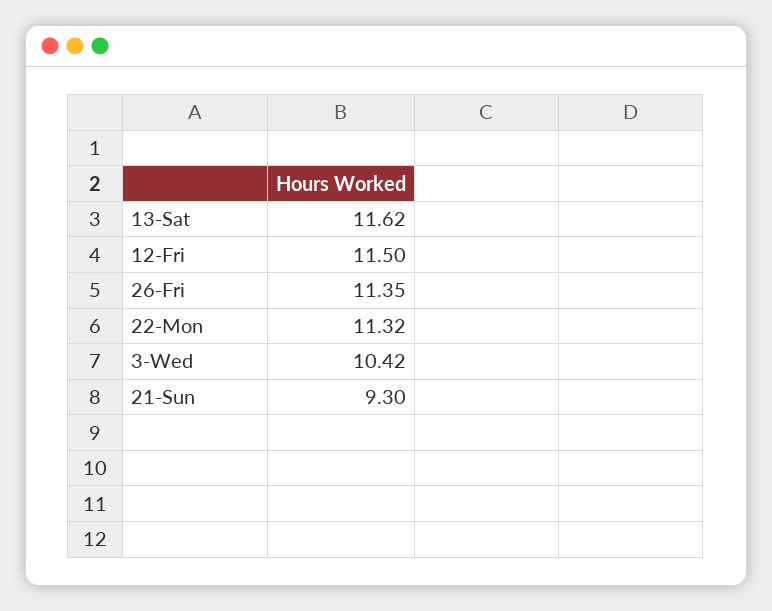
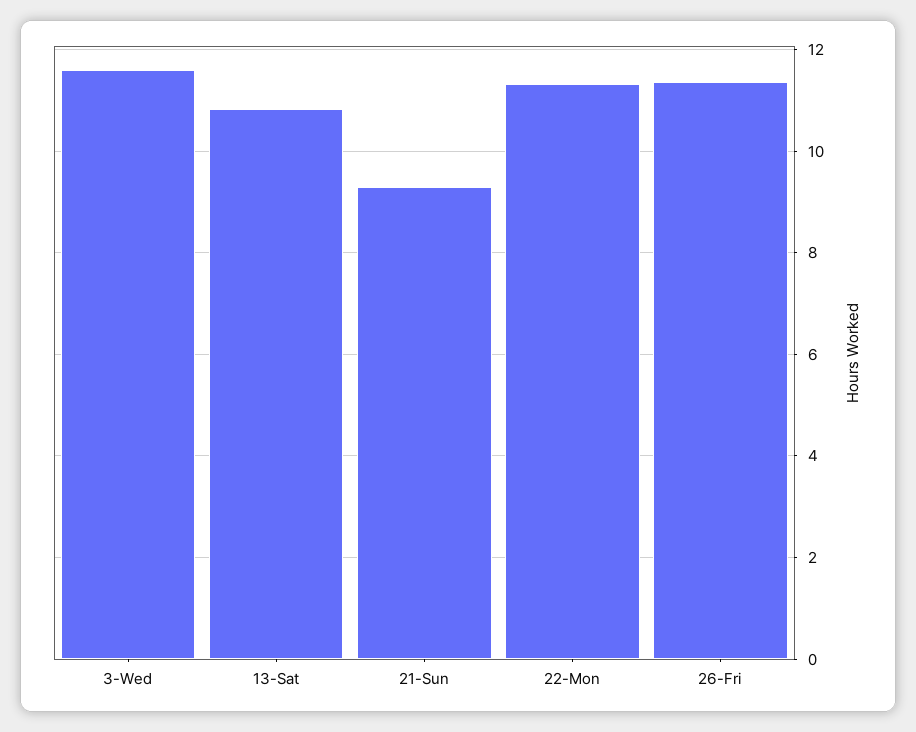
  {
-   "13-Sat": 11.62,
+   "13-Sat": 10.8,
-   "12-Fri": 11.5,
    "26-Fri": 11.35,
    "22-Mon": 11.32,
-   "3-Wed": 10.42,
+   "3-Wed": 11.6,
    "21-Sun": 9.3
  }

